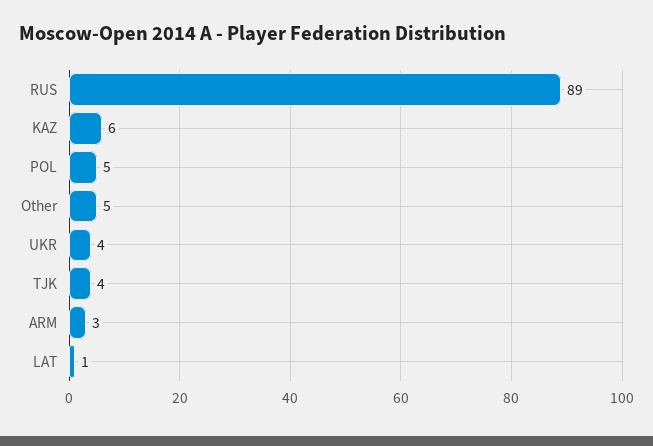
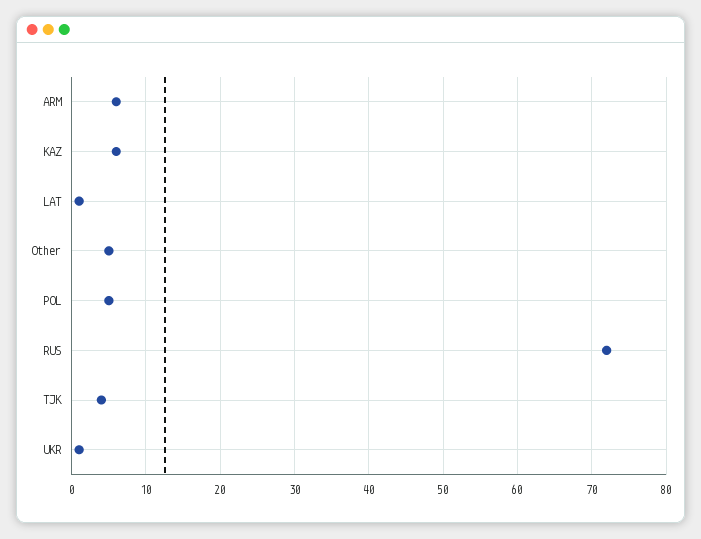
  {
-   "RUS": 89,
+   "RUS": 72,
    "KAZ": 6,
    "POL": 5,
    "Other": 5,
-   "UKR": 4,
+   "UKR": 1,
    "TJK": 4,
-   "ARM": 3,
+   "ARM": 6,
    "LAT": 1
  }

